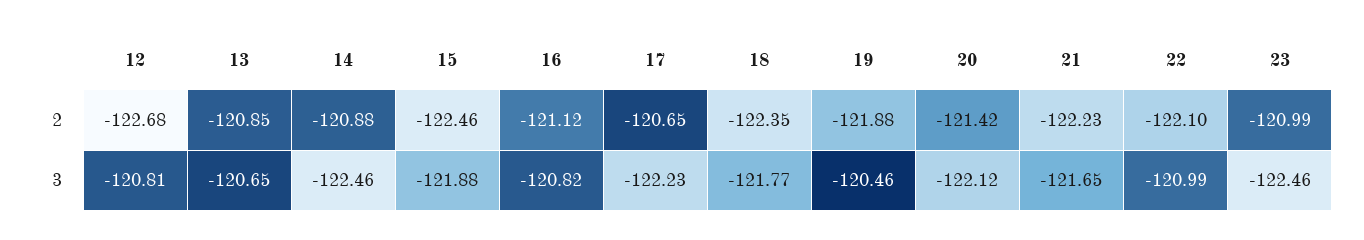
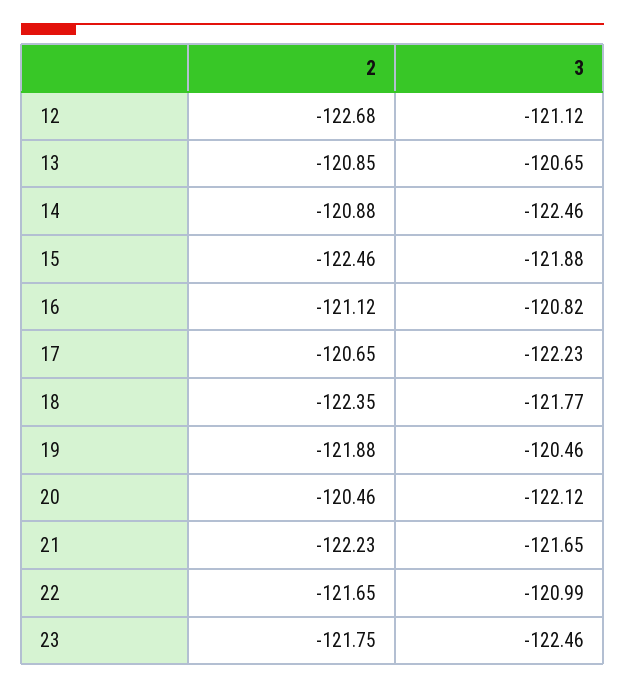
  {
    "12": {
      "2": -122.68,
-     "3": -120.81
+     "3": -121.12
    },
    "13": {
      "2": -120.85,
      "3": -120.65
    },
    "14": {
      "2": -120.88,
      "3": -122.46
    },
    "15": {
      "2": -122.46,
      "3": -121.88
    },
    "16": {
      "2": -121.12,
      "3": -120.82
    },
    "17": {
      "2": -120.65,
      "3": -122.23
    },
    "18": {
      "2": -122.35,
      "3": -121.77
    },
    "19": {
      "2": -121.88,
      "3": -120.46
    },
    "20": {
-     "2": -121.42,
+     "2": -120.46,
      "3": -122.12
    },
    "21": {
      "2": -122.23,
      "3": -121.65
    },
    "22": {
-     "2": -122.1,
+     "2": -121.65,
      "3": -120.99
    },
    "23": {
-     "2": -120.99,
+     "2": -121.75,
      "3": -122.46
    }
  }

